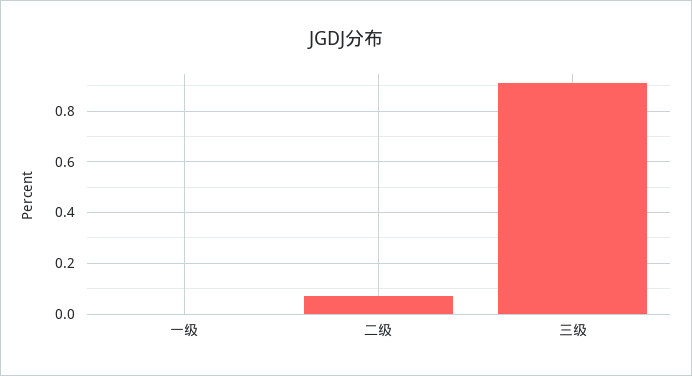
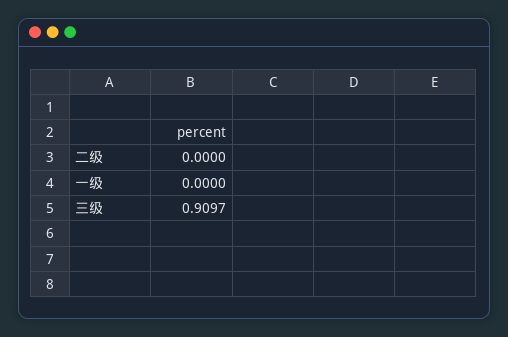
  {
    "一级": 0,
-   "二级": 0.075,
+   "二级": 0,
    "三级": 0.9097
  }

